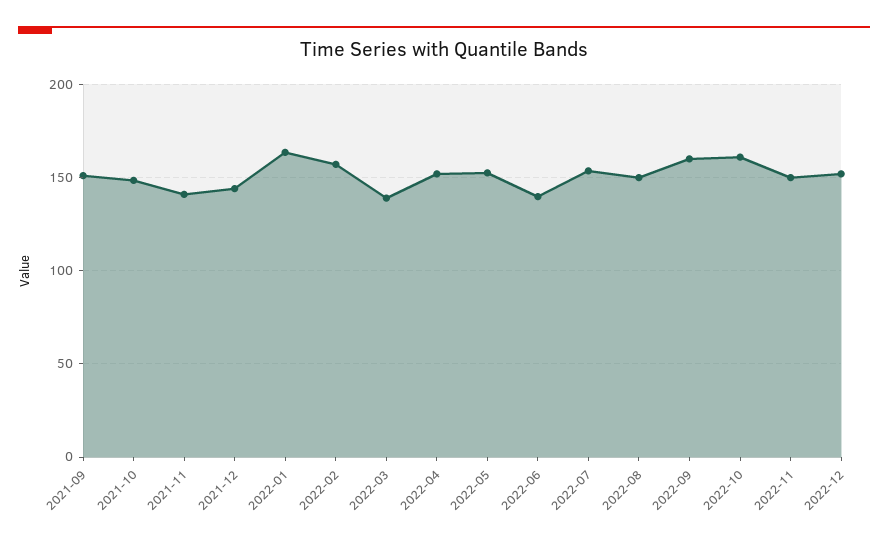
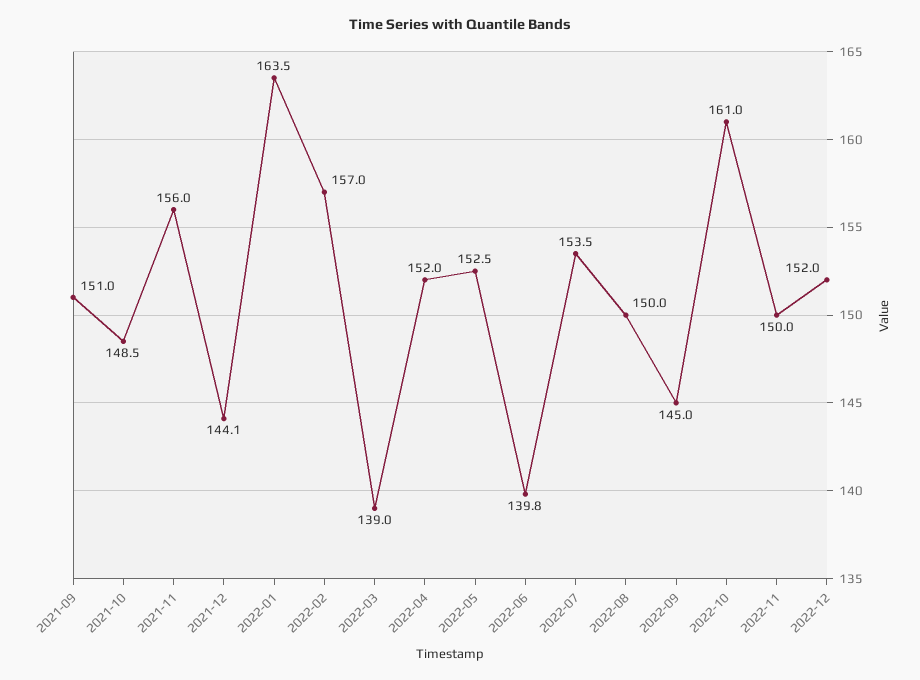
  {
    "2021-09": 151,
    "2021-10": 148.5,
-   "2021-11": 140,
+   "2021-11": 156,
    "2021-12": 144.1,
    "2022-01": 163.5,
    "2022-02": 157,
    "2022-03": 139,
    "2022-04": 152,
    "2022-05": 152.5,
    "2022-06": 139.8,
    "2022-07": 153.5,
    "2022-08": 150,
-   "2022-09": 160,
+   "2022-09": 145,
    "2022-10": 161,
    "2022-11": 150,
    "2022-12": 152
  }

